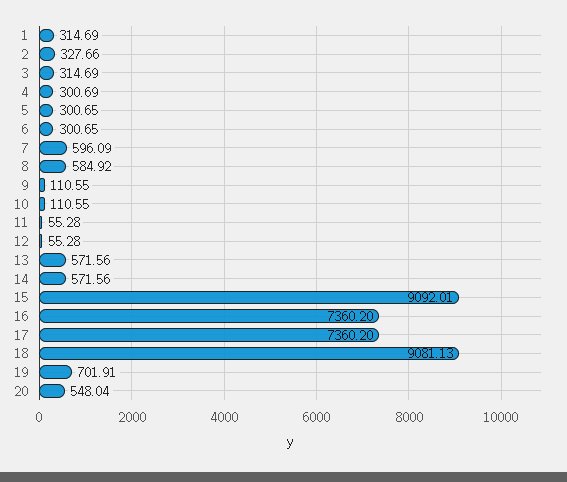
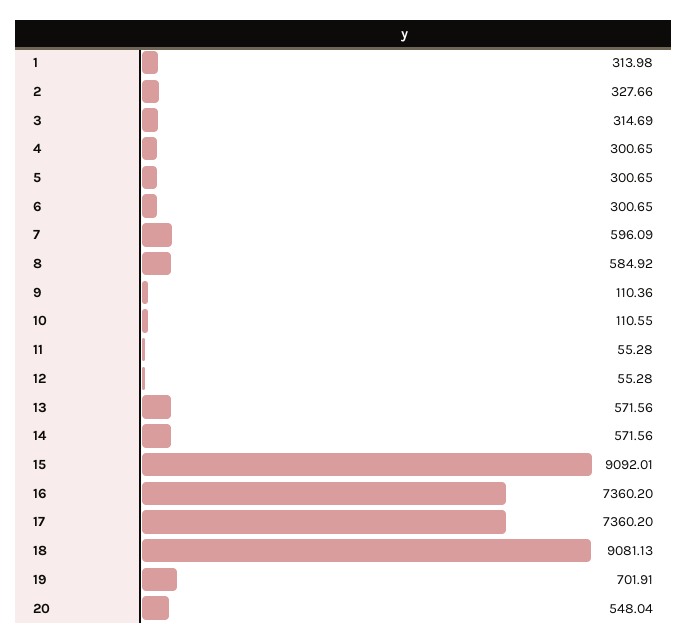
  {
-   "1": 314.69,
+   "1": 313.98,
    "2": 327.66,
    "3": 314.69,
-   "4": 300.69,
+   "4": 300.65,
    "5": 300.65,
    "6": 300.65,
    "7": 596.09,
    "8": 584.92,
-   "9": 110.55,
+   "9": 110.36,
    "10": 110.55,
    "11": 55.28,
    "12": 55.28,
    "13": 571.56,
    "14": 571.56,
    "15": 9092.01,
    "16": 7360.2,
    "17": 7360.2,
    "18": 9081.13,
    "19": 701.91,
    "20": 548.04
  }

